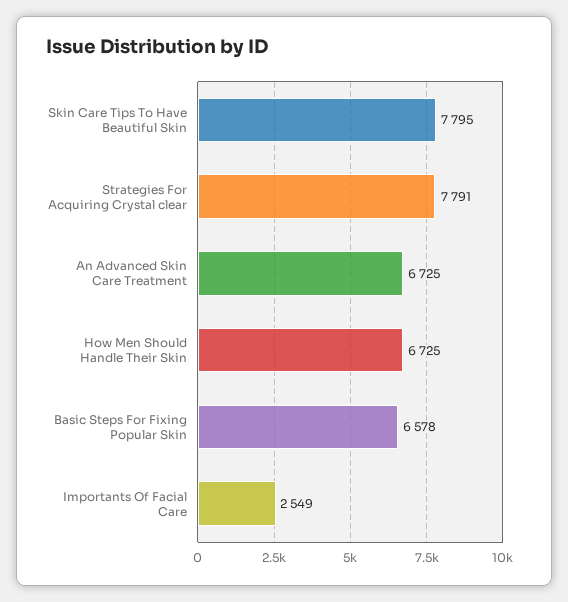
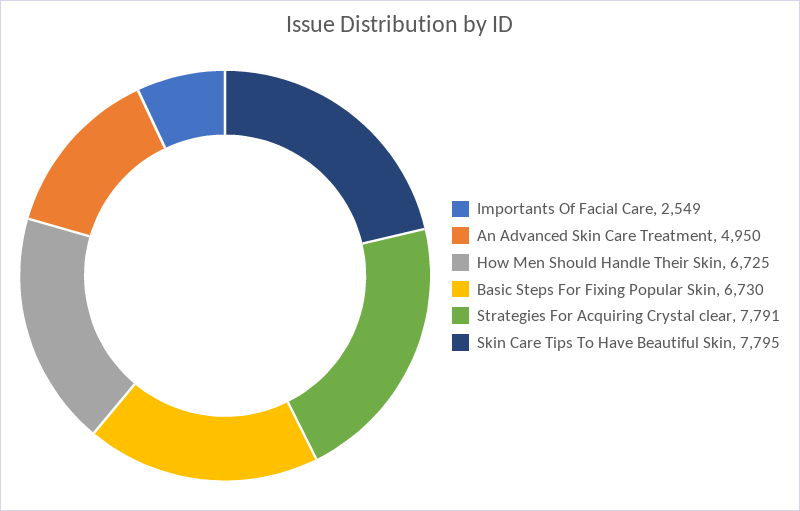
  {
    "Skin Care Tips To Have Beautiful Skin": 7795,
    "Strategies For Acquiring Crystal clear": 7791,
-   "An Advanced Skin Care Treatment": 6725,
+   "An Advanced Skin Care Treatment": 4950,
    "How Men Should Handle Their Skin": 6725,
-   "Basic Steps For Fixing Popular Skin": 6578,
+   "Basic Steps For Fixing Popular Skin": 6730,
    "Importants Of Facial Care": 2549
  }

